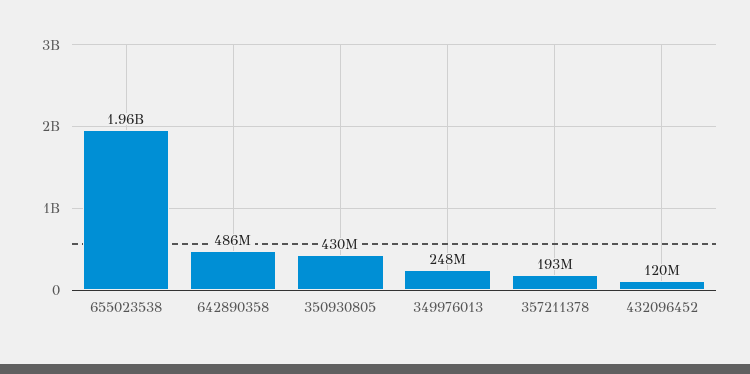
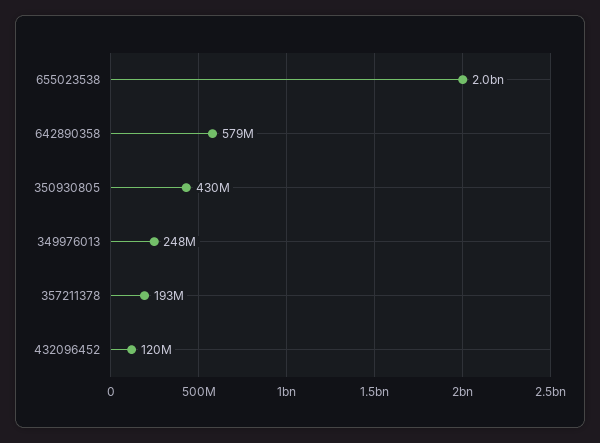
  {
    "655023538": 1960000000,
-   "642890358": 486000000,
+   "642890358": 579000000,
    "350930805": 430000000,
    "349976013": 248000000,
    "357211378": 193000000,
    "432096452": 120000000
  }

